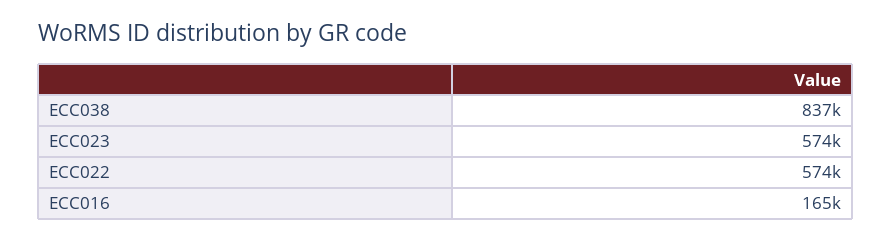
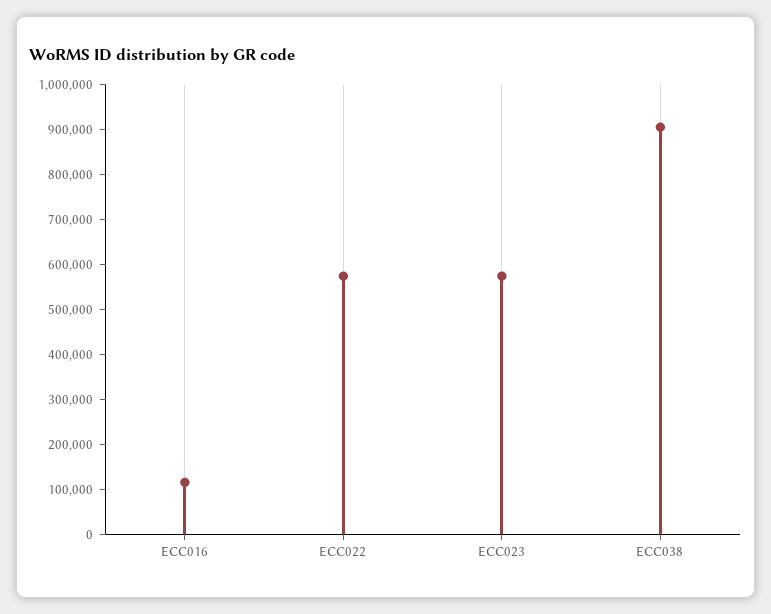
  {
-   "ECC038": 837000,
+   "ECC038": 900000,
    "ECC023": 574000,
    "ECC022": 574000,
-   "ECC016": 165000
+   "ECC016": 120000
  }

